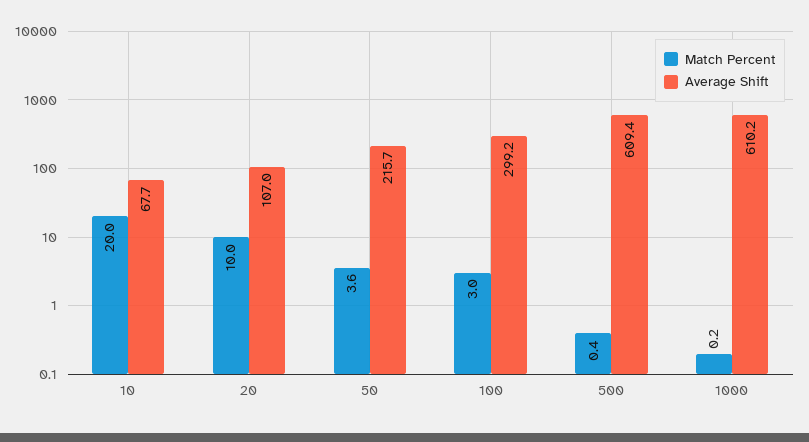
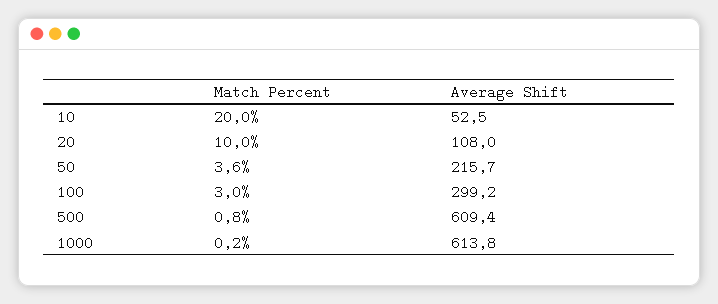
  {
    "Match Percent": {
      "10": 20,
      "20": 10,
      "50": 3.6,
      "100": 3,
-     "500": 0.4,
+     "500": 0.8,
      "1000": 0.2
    },
    "Average Shift": {
-     "10": 67.7,
+     "10": 52.5,
-     "20": 107,
+     "20": 108,
      "50": 215.7,
      "100": 299.2,
      "500": 609.4,
-     "1000": 610.2
+     "1000": 613.8
    }
  }

